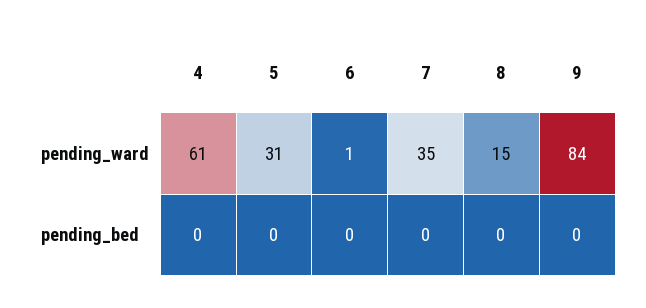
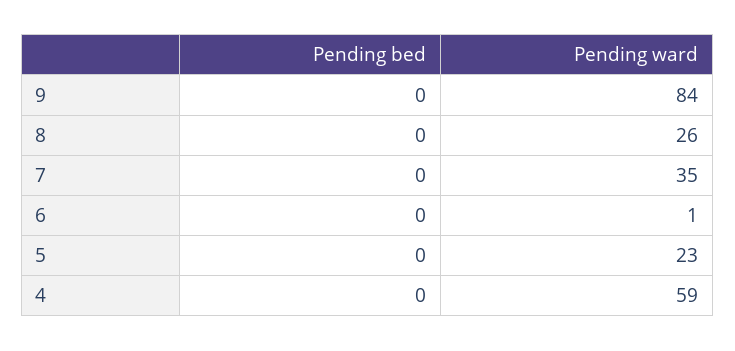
  {
    "4": {
-     "pending_ward": 61,
+     "pending_ward": 59,
      "pending_bed": 0
    },
    "5": {
-     "pending_ward": 31,
+     "pending_ward": 23,
      "pending_bed": 0
    },
    "6": {
      "pending_ward": 1,
      "pending_bed": 0
    },
    "7": {
      "pending_ward": 35,
      "pending_bed": 0
    },
    "8": {
-     "pending_ward": 15,
+     "pending_ward": 26,
      "pending_bed": 0
    },
    "9": {
      "pending_ward": 84,
      "pending_bed": 0
    }
  }

